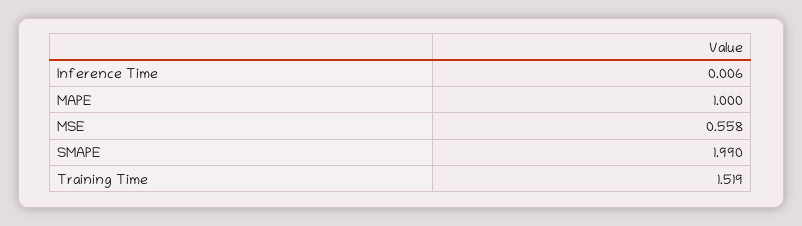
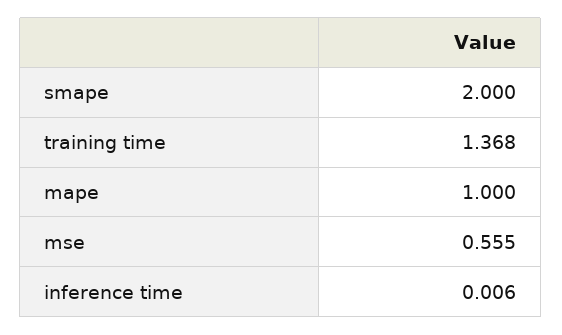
  {
    "Inference Time": 0.006,
    "MAPE": 1,
-   "MSE": 0.558,
+   "MSE": 0.555,
-   "SMAPE": 1.99,
+   "SMAPE": 2,
-   "Training Time": 1.519
+   "Training Time": 1.368
  }

